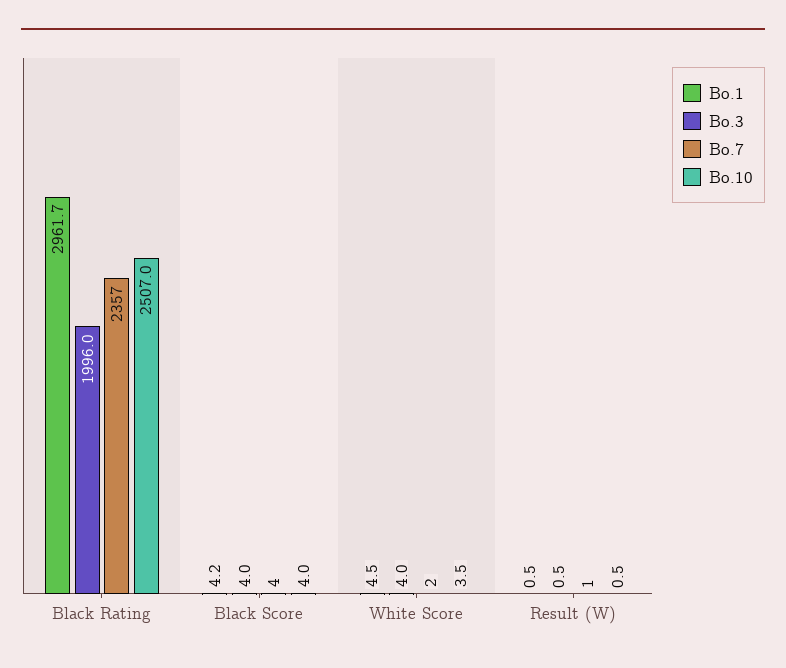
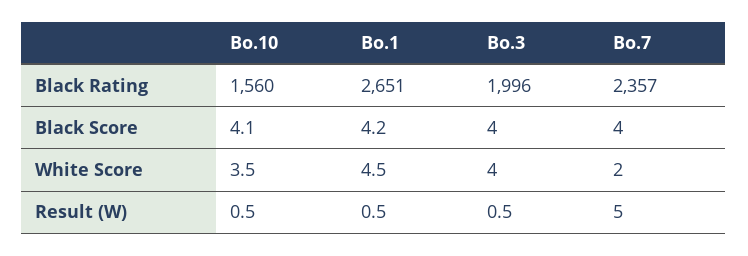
  {
    "Bo.1": {
-     "Black Rating": 2961.7,
+     "Black Rating": 2651,
      "Black Score": 4.2,
      "White Score": 4.5,
      "Result (W)": 0.5
    },
    "Bo.3": {
      "Black Rating": 1996,
      "Black Score": 4,
      "White Score": 4,
      "Result (W)": 0.5
    },
    "Bo.7": {
      "Black Rating": 2357,
      "Black Score": 4,
      "White Score": 2,
-     "Result (W)": 1
+     "Result (W)": 5
    },
    "Bo.10": {
-     "Black Rating": 2507,
+     "Black Rating": 1560,
-     "Black Score": 4,
+     "Black Score": 4.1,
      "White Score": 3.5,
      "Result (W)": 0.5
    }
  }

